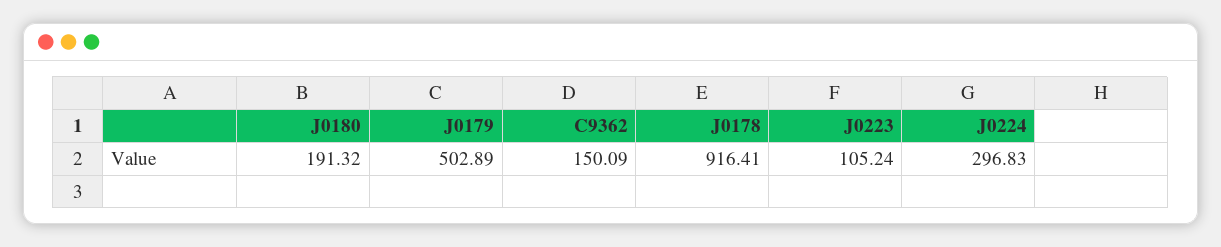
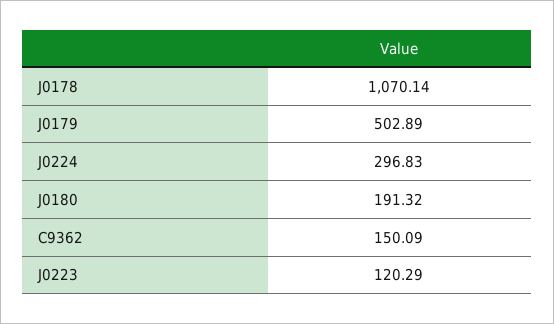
  {
    "J0180": 191.32,
    "J0179": 502.89,
    "C9362": 150.09,
-   "J0178": 916.41,
+   "J0178": 1070.14,
-   "J0223": 105.24,
+   "J0223": 120.29,
    "J0224": 296.83
  }

